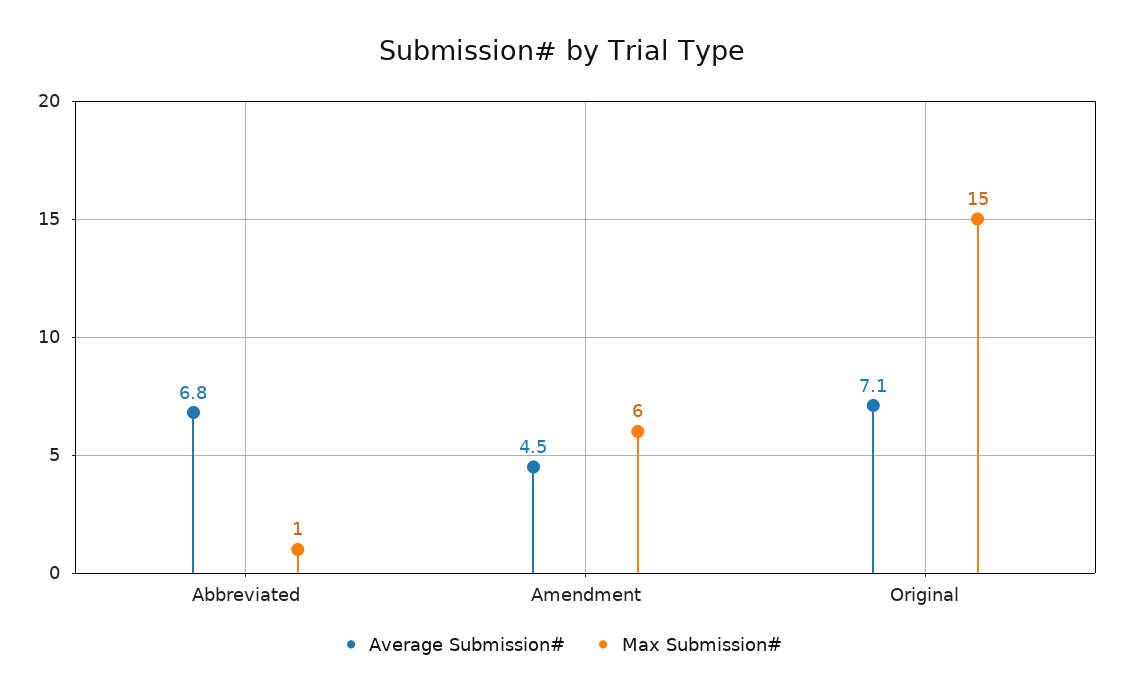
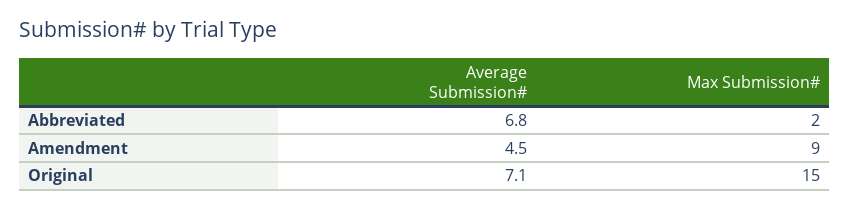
  {
    "Average Submission#": {
      "Abbreviated": 6.8,
      "Amendment": 4.5,
      "Original": 7.1
    },
    "Max Submission#": {
-     "Abbreviated": 1,
+     "Abbreviated": 2,
-     "Amendment": 6,
+     "Amendment": 9,
      "Original": 15
    }
  }

